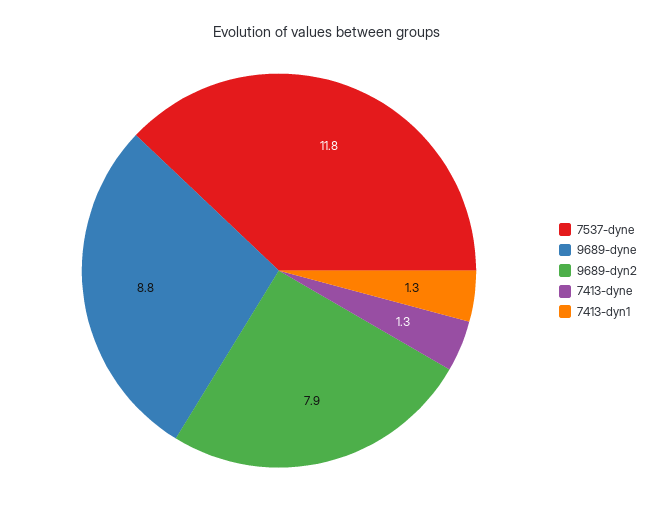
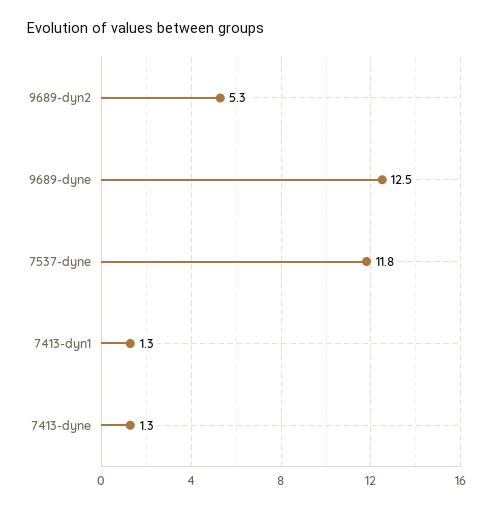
  {
    "7537-dyne": 11.8,
-   "9689-dyne": 8.8,
+   "9689-dyne": 12.5,
-   "9689-dyn2": 7.9,
+   "9689-dyn2": 5.3,
    "7413-dyne": 1.3,
    "7413-dyn1": 1.3
  }

